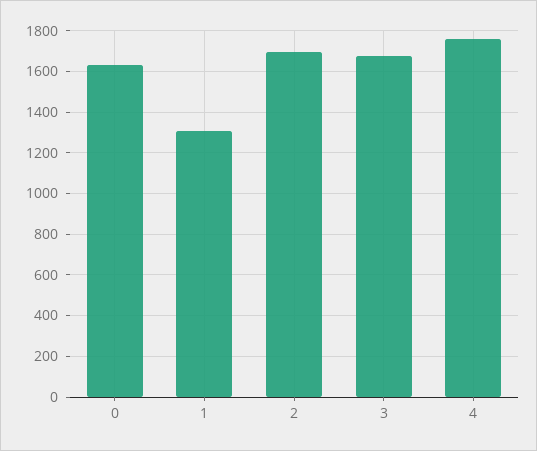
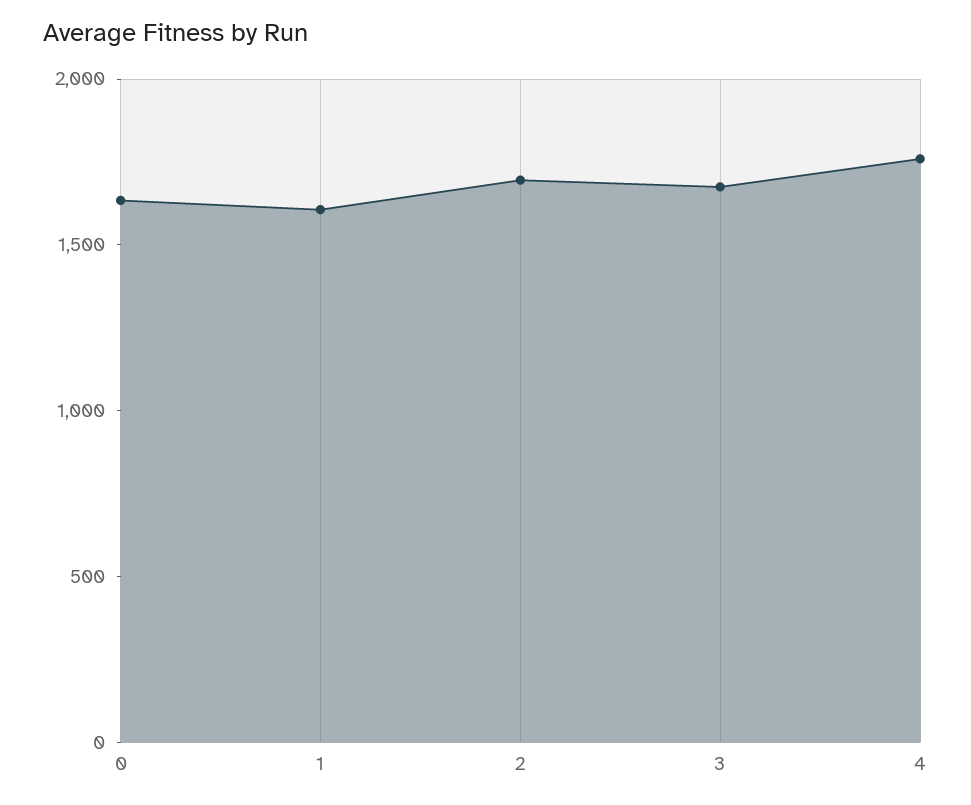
  {
    "0": 1650,
-   "1": 1300,
+   "1": 1600,
    "2": 1700,
    "3": 1700,
    "4": 1750
  }

